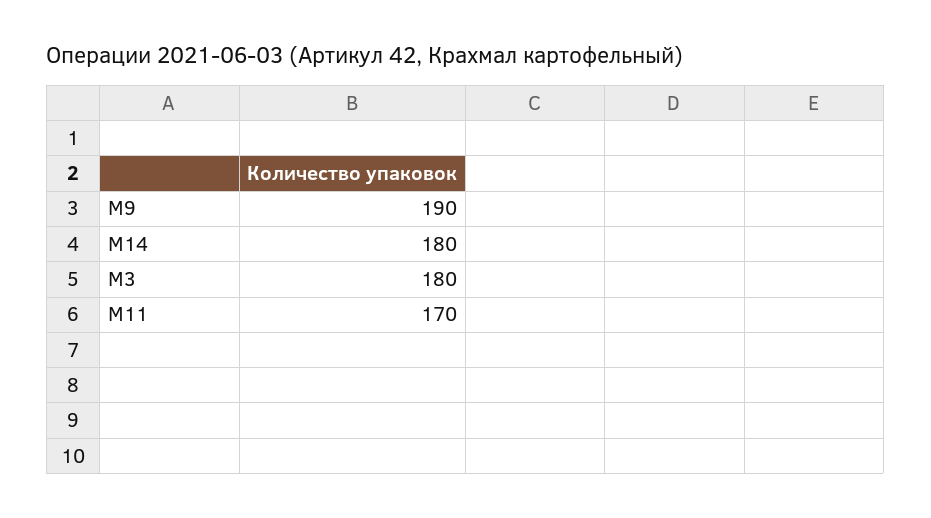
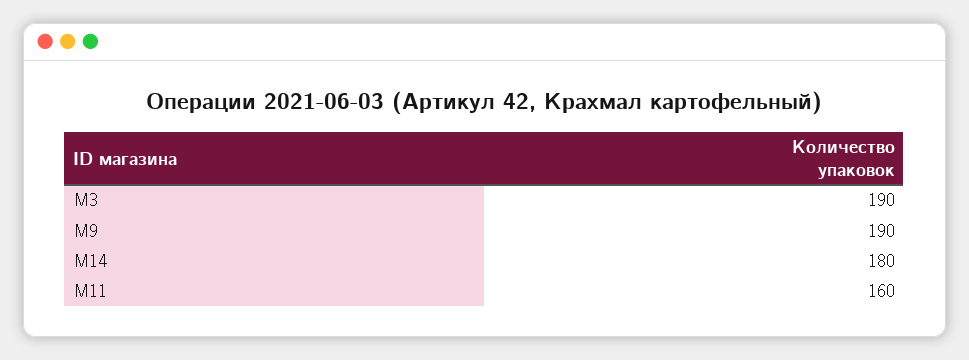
  {
    "M9": 190,
    "M14": 180,
-   "M3": 180,
+   "M3": 190,
-   "M11": 170
+   "M11": 160
  }

